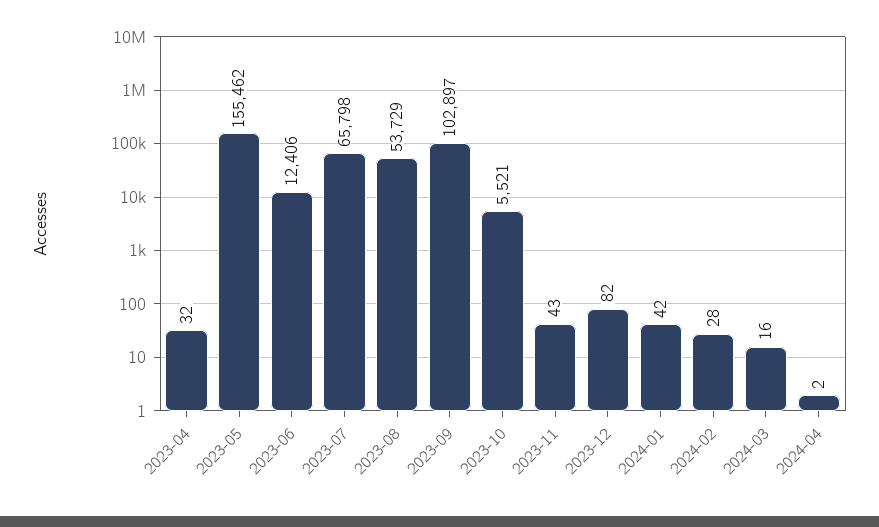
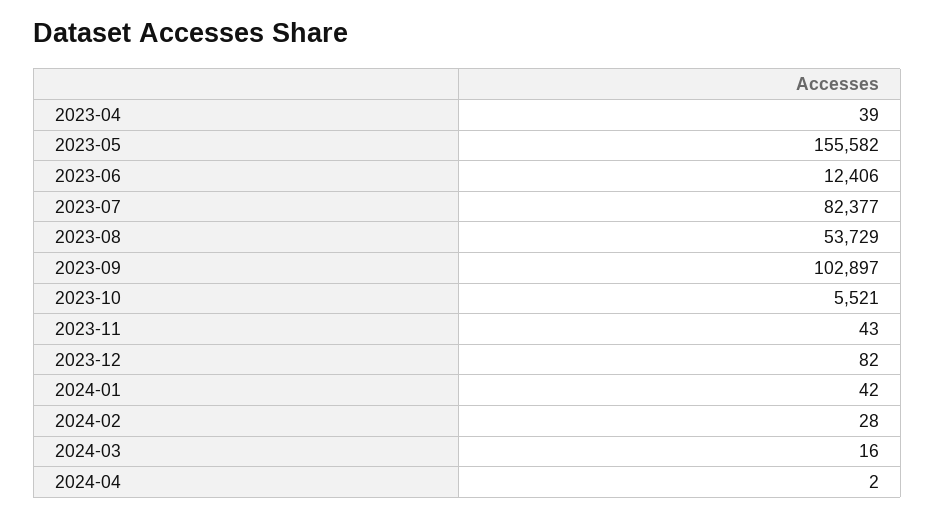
  {
-   "2023-04": 32,
+   "2023-04": 39,
-   "2023-05": 155462,
+   "2023-05": 155582,
    "2023-06": 12406,
-   "2023-07": 65798,
+   "2023-07": 82377,
    "2023-08": 53729,
    "2023-09": 102897,
    "2023-10": 5521,
    "2023-11": 43,
    "2023-12": 82,
    "2024-01": 42,
    "2024-02": 28,
    "2024-03": 16,
    "2024-04": 2
  }

